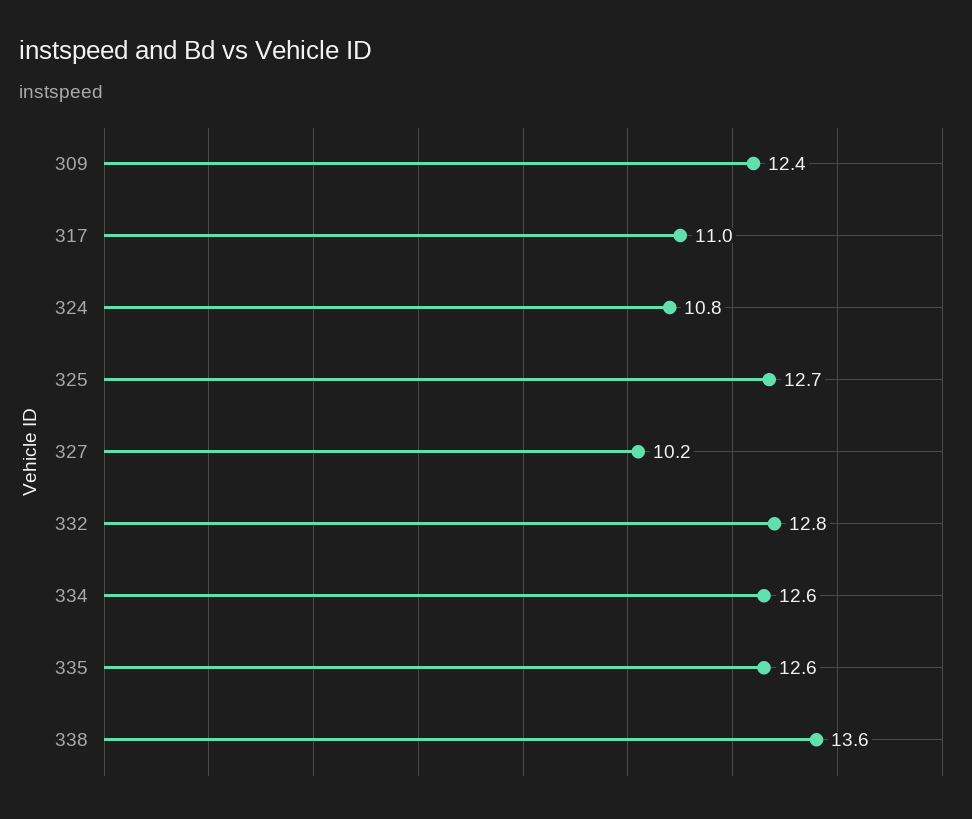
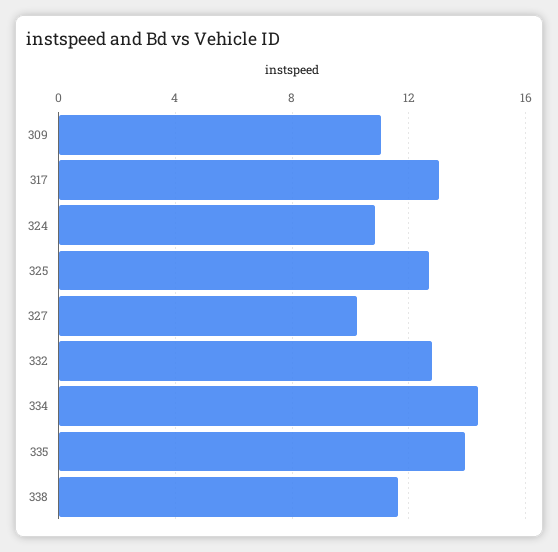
  {
-   "309": 12.4,
+   "309": 11,
-   "317": 11,
+   "317": 13,
    "324": 10.8,
    "325": 12.7,
    "327": 10.2,
    "332": 12.8,
-   "334": 12.6,
+   "334": 14.5,
-   "335": 12.6,
+   "335": 14,
-   "338": 13.6
+   "338": 11.5
  }

